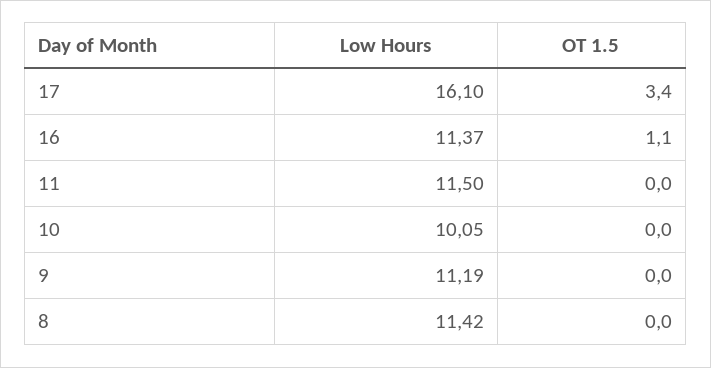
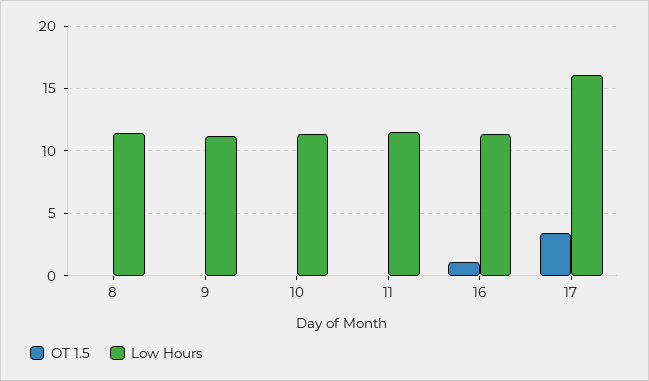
  {
    "Low Hours": {
      "17": 16.1,
      "16": 11.37,
      "11": 11.5,
-     "10": 10.05,
+     "10": 11.5,
      "9": 11.19,
      "8": 11.42
    },
    "OT 1.5": {
      "17": 3.4,
      "16": 1.1,
      "11": 0,
      "10": 0,
      "9": 0,
      "8": 0
    }
  }

